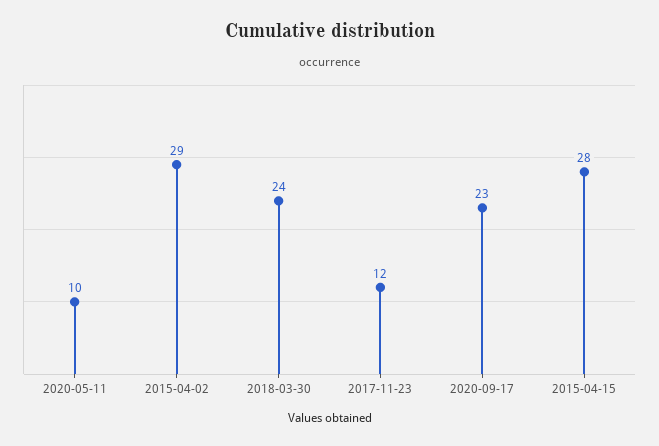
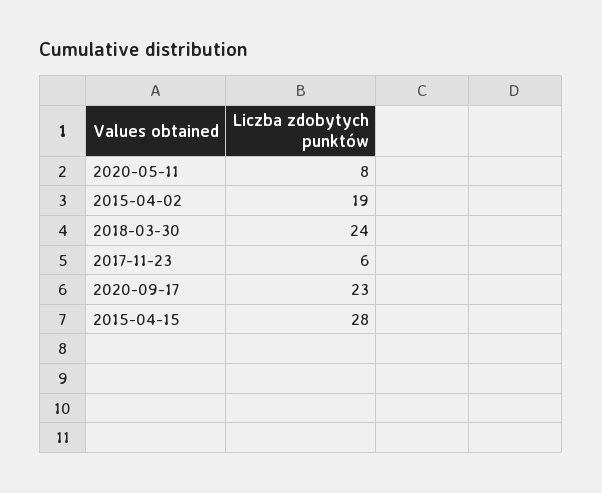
  {
-   "2020-05-11": 10,
+   "2020-05-11": 8,
-   "2015-04-02": 29,
+   "2015-04-02": 19,
    "2018-03-30": 24,
-   "2017-11-23": 12,
+   "2017-11-23": 6,
    "2020-09-17": 23,
    "2015-04-15": 28
  }

